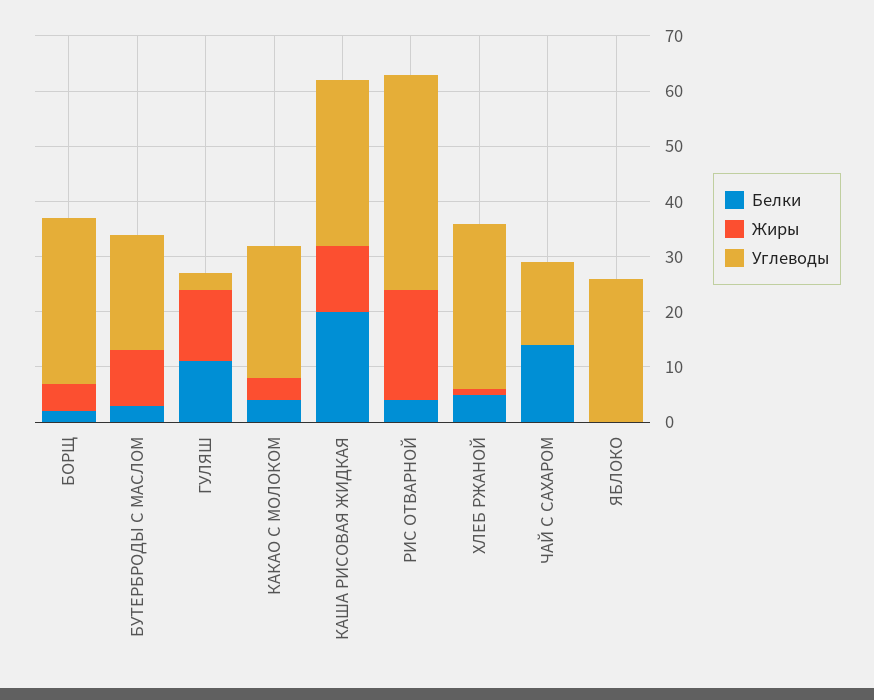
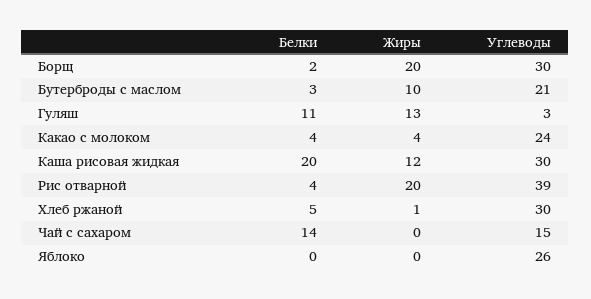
  {
    "Белки": {
      "БОРЩ": 2,
      "БУТЕРБРОДЫ С МАСЛОМ": 3,
      "ГУЛЯШ": 11,
      "КАКАО С МОЛОКОМ": 4,
      "КАША РИСОВАЯ ЖИДКАЯ": 20,
      "РИС ОТВАРНОЙ": 4,
      "ХЛЕБ РЖАНОЙ": 5,
      "ЧАЙ С САХАРОМ": 14,
      "ЯБЛОКО": 0
    },
    "Жиры": {
-     "БОРЩ": 5,
+     "БОРЩ": 20,
      "БУТЕРБРОДЫ С МАСЛОМ": 10,
      "ГУЛЯШ": 13,
      "КАКАО С МОЛОКОМ": 4,
      "КАША РИСОВАЯ ЖИДКАЯ": 12,
      "РИС ОТВАРНОЙ": 20,
      "ХЛЕБ РЖАНОЙ": 1,
      "ЧАЙ С САХАРОМ": 0,
      "ЯБЛОКО": 0
    },
    "Углеводы": {
      "БОРЩ": 30,
      "БУТЕРБРОДЫ С МАСЛОМ": 21,
      "ГУЛЯШ": 3,
      "КАКАО С МОЛОКОМ": 24,
      "КАША РИСОВАЯ ЖИДКАЯ": 30,
      "РИС ОТВАРНОЙ": 39,
      "ХЛЕБ РЖАНОЙ": 30,
      "ЧАЙ С САХАРОМ": 15,
      "ЯБЛОКО": 26
    }
  }

